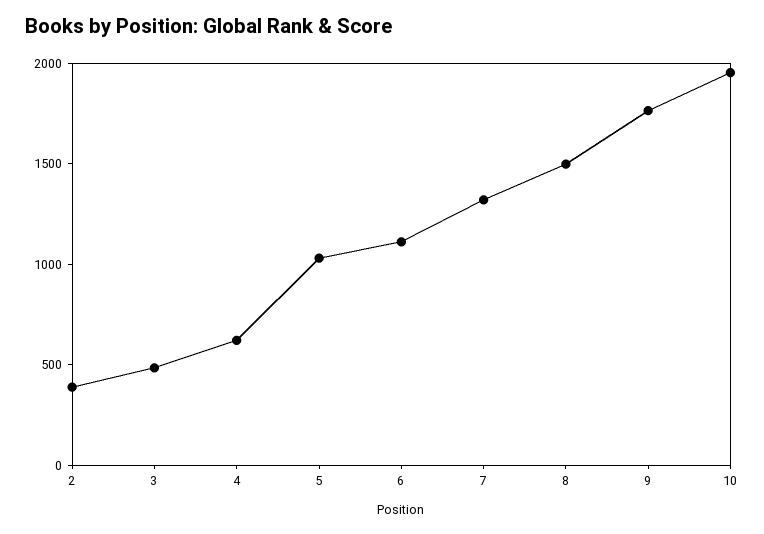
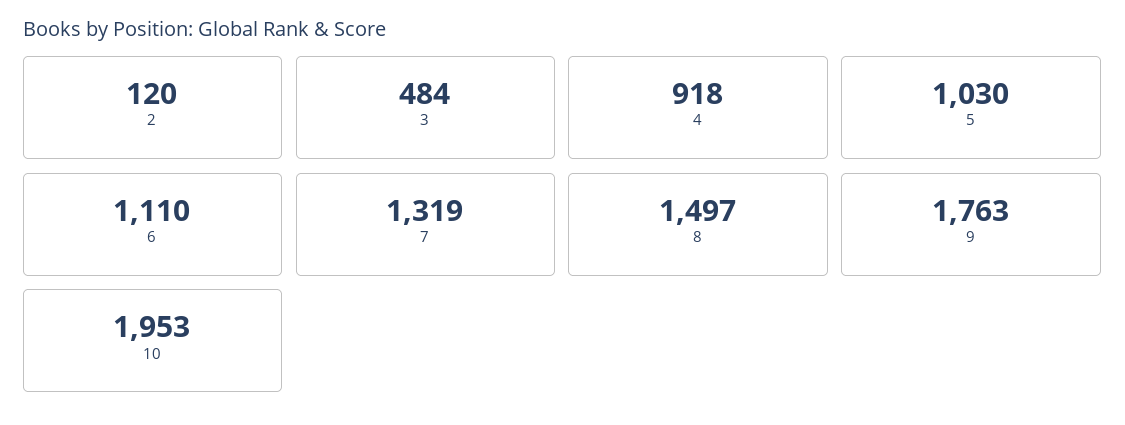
  {
-   "2": 400,
+   "2": 120,
    "3": 484,
-   "4": 600,
+   "4": 918,
    "5": 1030,
    "6": 1110,
    "7": 1319,
    "8": 1497,
    "9": 1763,
    "10": 1953
  }

